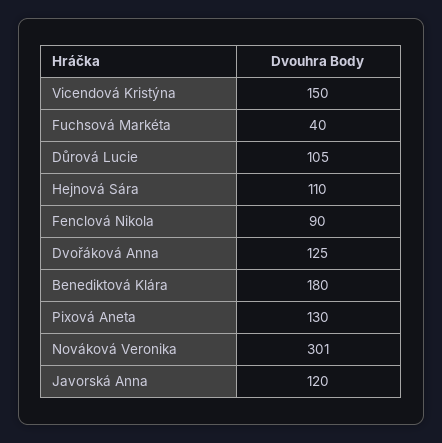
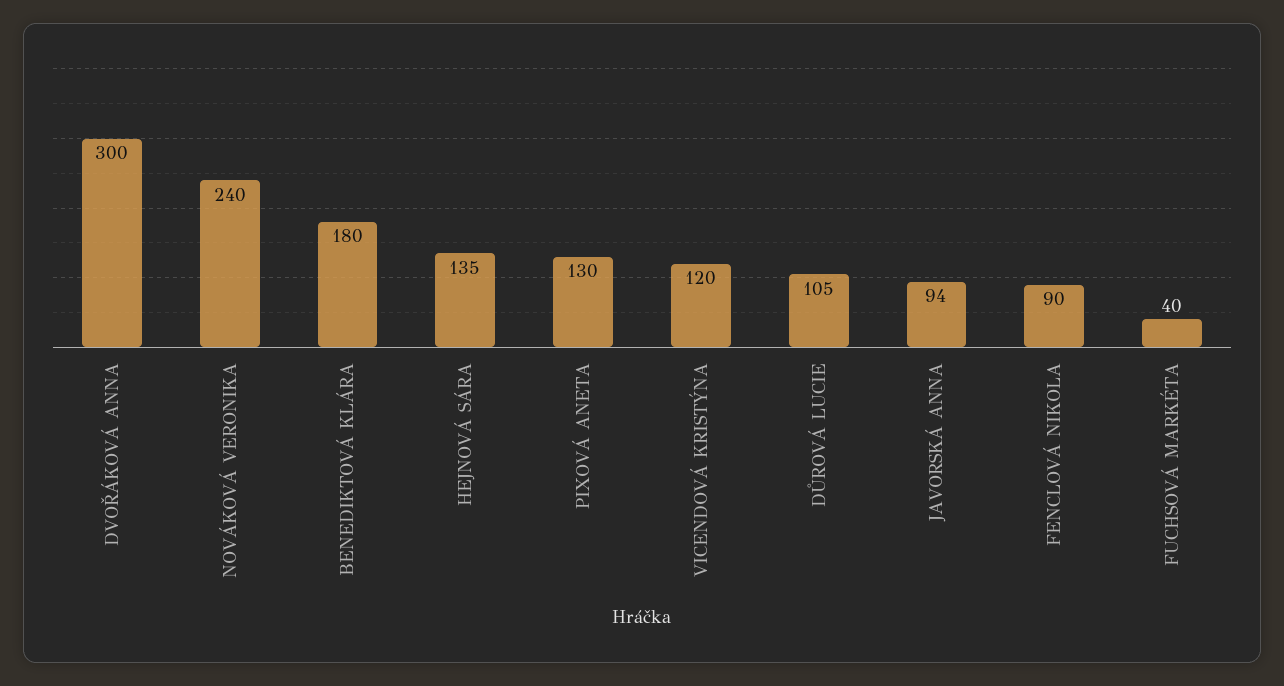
  {
-   "Vicendová Kristýna": 150,
+   "Vicendová Kristýna": 120,
    "Fuchsová Markéta": 40,
    "Důrová Lucie": 105,
-   "Hejnová Sára": 110,
+   "Hejnová Sára": 135,
    "Fenclová Nikola": 90,
-   "Dvořáková Anna": 125,
+   "Dvořáková Anna": 300,
    "Benediktová Klára": 180,
    "Pixová Aneta": 130,
-   "Nováková Veronika": 301,
+   "Nováková Veronika": 240,
-   "Javorská Anna": 120
+   "Javorská Anna": 94
  }

